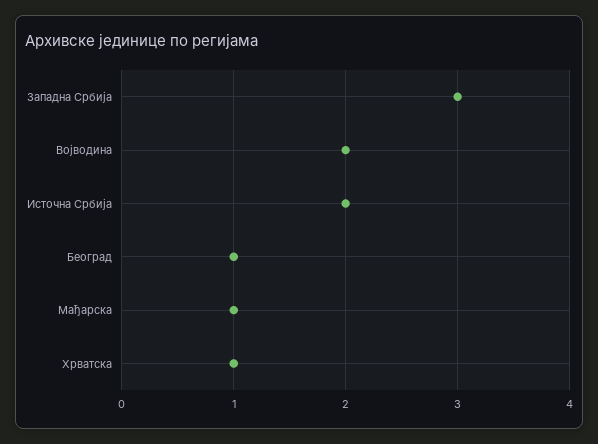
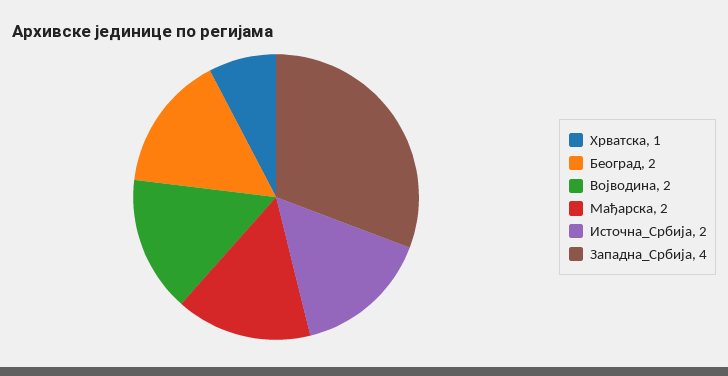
  {
-   "Западна Србија": 3,
+   "Западна Србија": 4,
    "Војводина": 2,
    "Источна Србија": 2,
-   "Београд": 1,
+   "Београд": 2,
-   "Мађарска": 1,
+   "Мађарска": 2,
    "Хрватска": 1
  }

